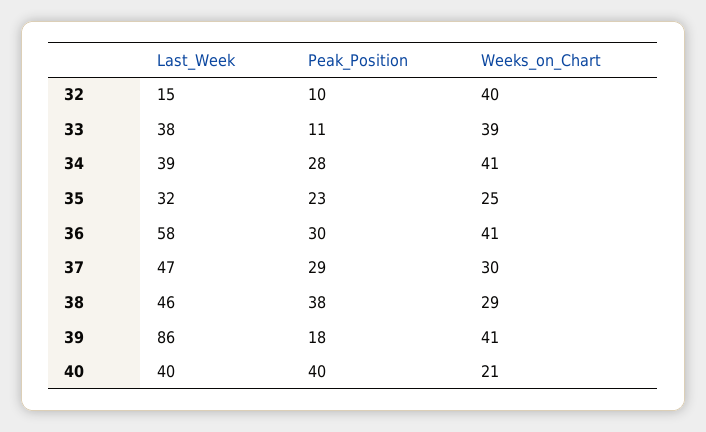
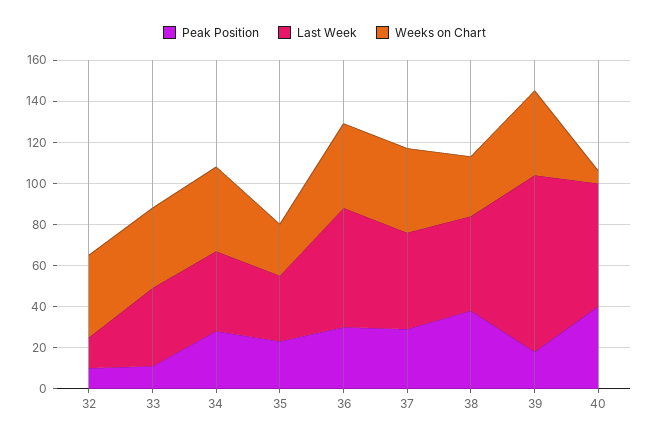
  {
    "Last_Week": {
      "32": 15,
      "33": 38,
      "34": 39,
      "35": 32,
      "36": 58,
      "37": 47,
      "38": 46,
      "39": 86,
-     "40": 40
+     "40": 60
    },
    "Peak_Position": {
      "32": 10,
      "33": 11,
      "34": 28,
      "35": 23,
      "36": 30,
      "37": 29,
      "38": 38,
      "39": 18,
      "40": 40
    },
    "Weeks_on_Chart": {
      "32": 40,
      "33": 39,
      "34": 41,
      "35": 25,
      "36": 41,
-     "37": 30,
+     "37": 40,
      "38": 29,
      "39": 41,
-     "40": 21
+     "40": 5
    }
  }

